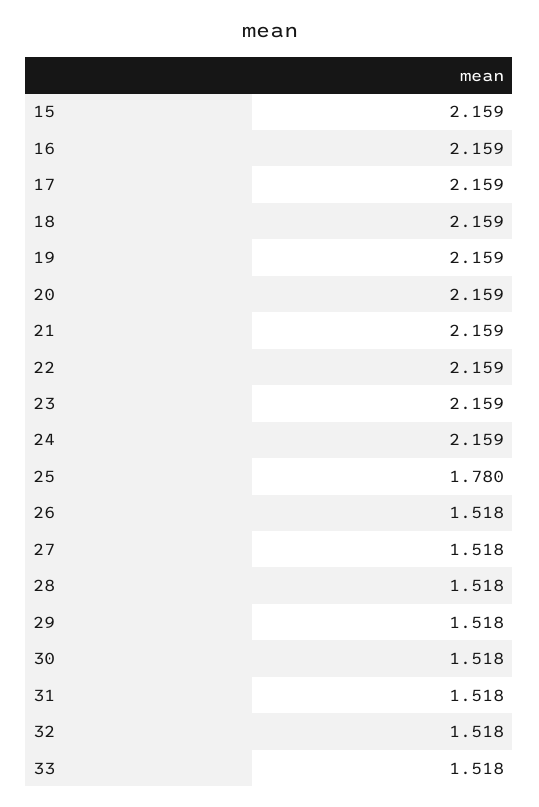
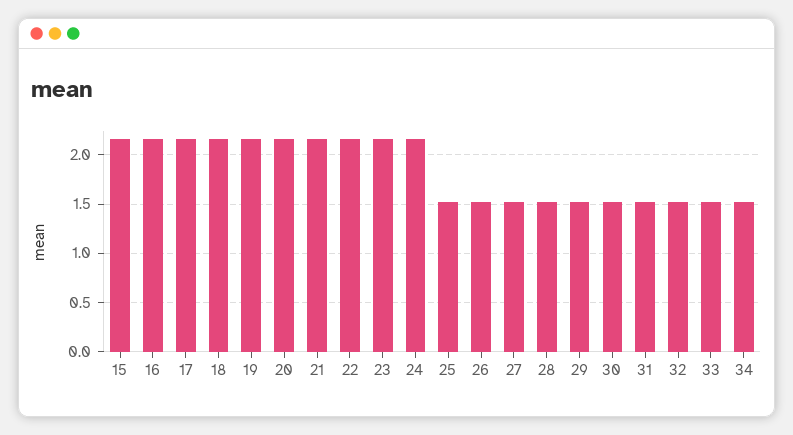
  {
    "15": 2.159,
    "16": 2.159,
    "17": 2.159,
    "18": 2.159,
    "19": 2.159,
    "20": 2.159,
    "21": 2.159,
    "22": 2.159,
    "23": 2.159,
    "24": 2.159,
-   "25": 1.78,
+   "25": 1.5,
    "26": 1.518,
    "27": 1.518,
    "28": 1.518,
    "29": 1.518,
    "30": 1.518,
    "31": 1.518,
    "32": 1.518,
-   "33": 1.518
+   "33": 1.518,
+   "34": 1.5
  }

